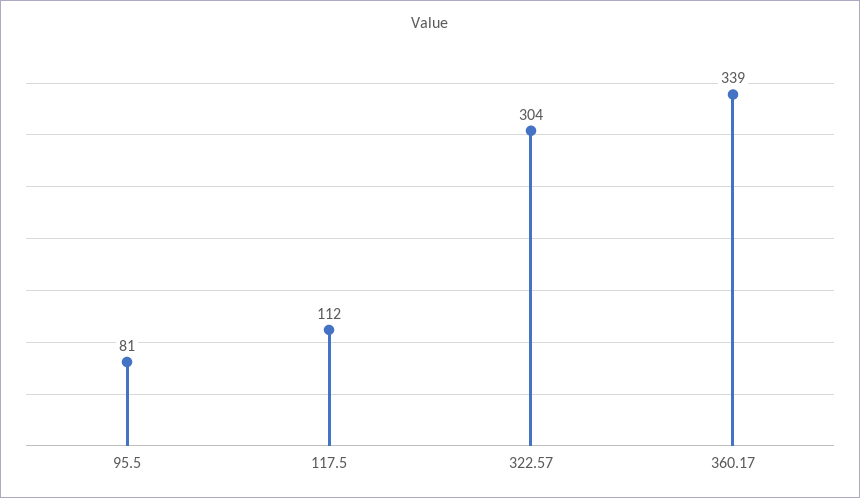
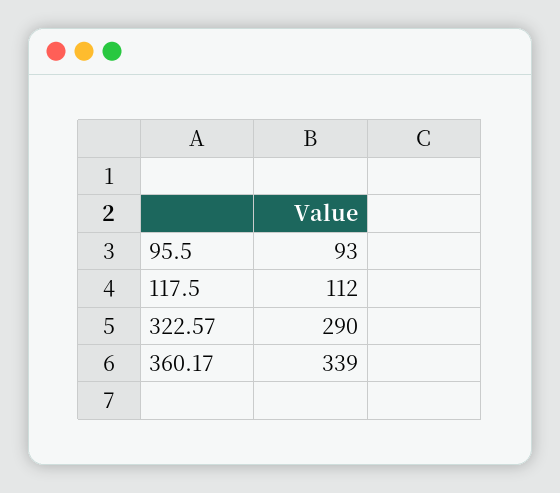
  {
-   "95.5": 81,
+   "95.5": 93,
    "117.5": 112,
-   "322.57": 304,
+   "322.57": 290,
    "360.17": 339
  }

